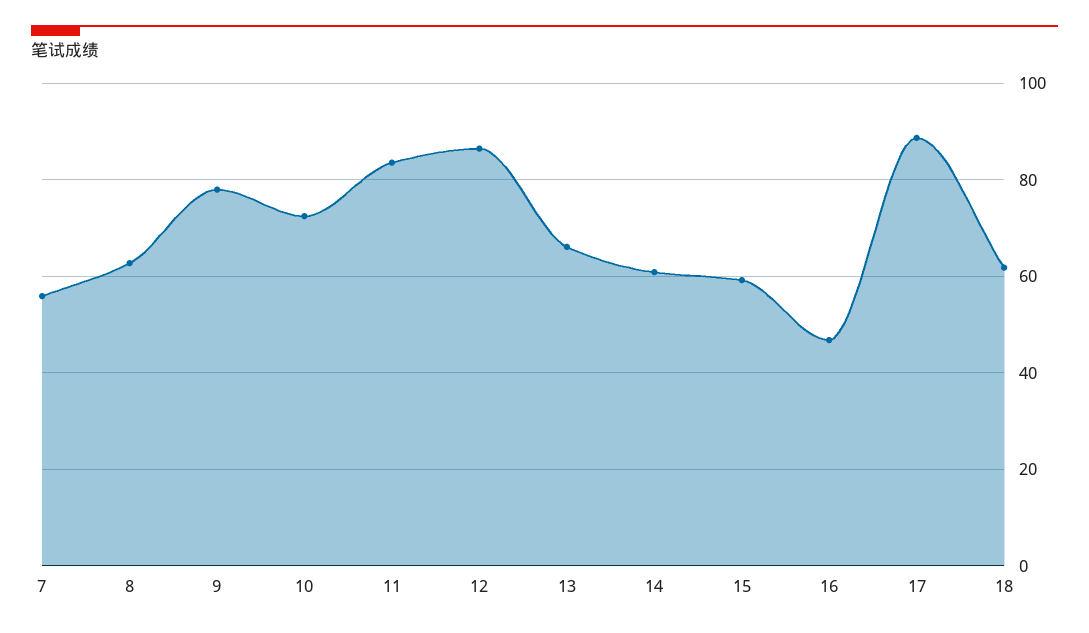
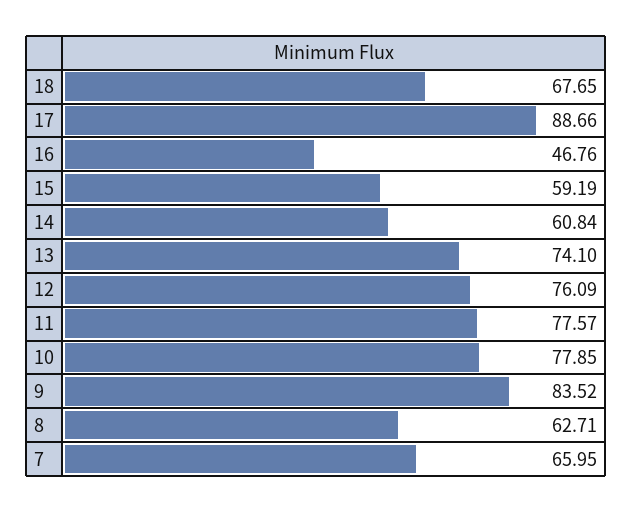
  {
-   "7": 56,
+   "7": 65.95,
    "8": 62.71,
-   "9": 78,
+   "9": 83.52,
-   "10": 72,
+   "10": 77.85,
-   "11": 84,
+   "11": 77.57,
-   "12": 86,
+   "12": 76.09,
-   "13": 66,
+   "13": 74.1,
    "14": 60.84,
    "15": 59.19,
    "16": 46.76,
    "17": 88.66,
-   "18": 62
+   "18": 67.65
  }

